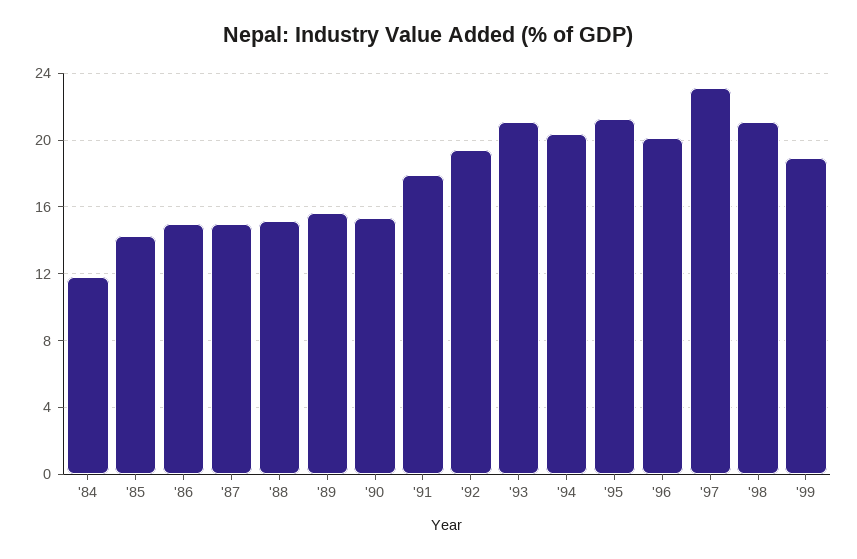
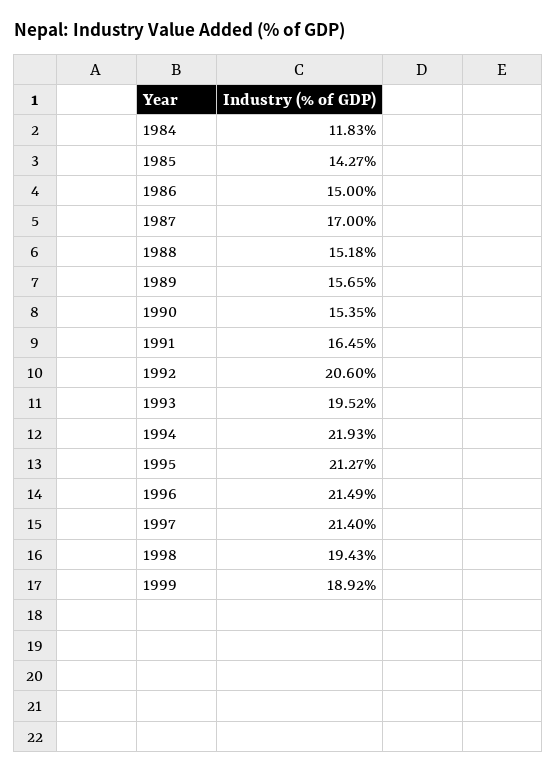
  {
    "'84": 11.83,
    "'85": 14.27,
    "'86": 15,
-   "'87": 15,
+   "'87": 17,
    "'88": 15.18,
    "'89": 15.65,
    "'90": 15.35,
-   "'91": 18,
+   "'91": 16.45,
-   "'92": 19.5,
+   "'92": 20.6,
-   "'93": 21,
+   "'93": 19.52,
-   "'94": 20.5,
+   "'94": 21.93,
    "'95": 21.27,
-   "'96": 20,
+   "'96": 21.49,
-   "'97": 23,
+   "'97": 21.4,
-   "'98": 21,
+   "'98": 19.43,
    "'99": 18.92
  }

